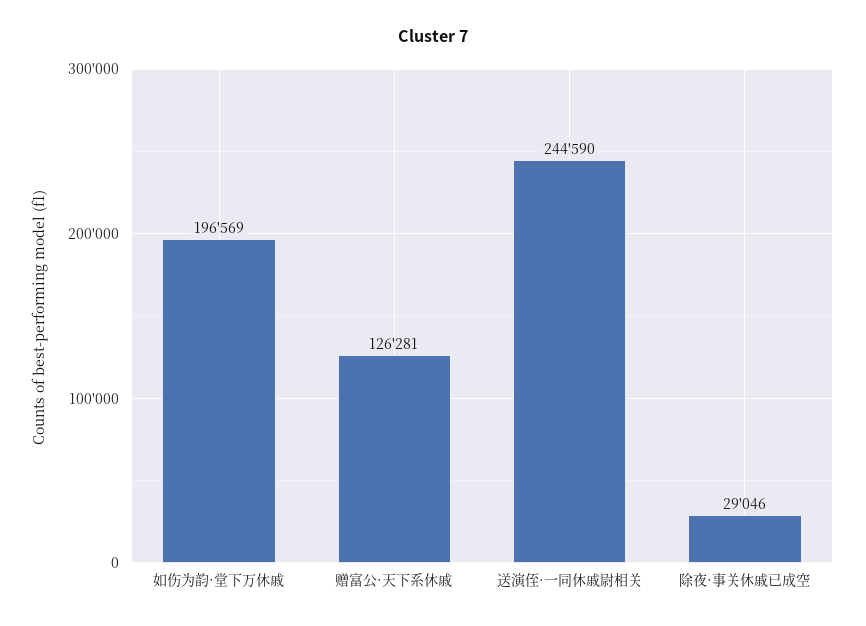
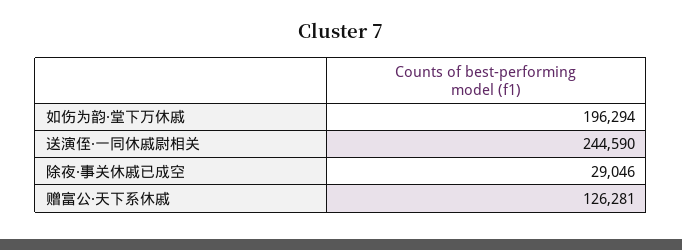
  {
-   "如伤为韵·堂下万休戚": 196569,
+   "如伤为韵·堂下万休戚": 196294,
    "赠富公·天下系休戚": 126281,
    "送演侄·一同休戚尉相关": 244590,
    "除夜·事关休戚已成空": 29046
  }

